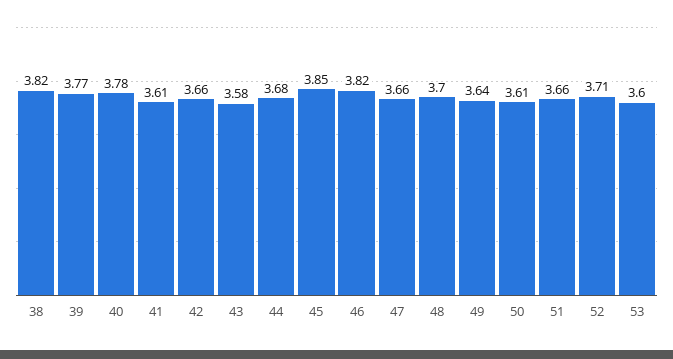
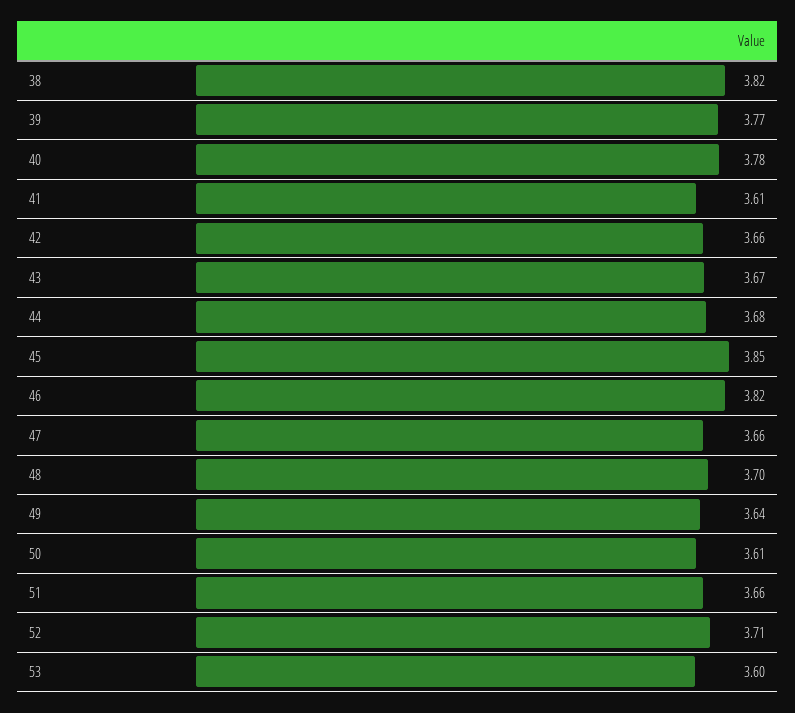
  {
    "38": 3.82,
    "39": 3.77,
    "40": 3.78,
    "41": 3.61,
    "42": 3.66,
-   "43": 3.58,
+   "43": 3.67,
    "44": 3.68,
    "45": 3.85,
    "46": 3.82,
    "47": 3.66,
    "48": 3.7,
    "49": 3.64,
    "50": 3.61,
    "51": 3.66,
    "52": 3.71,
    "53": 3.6
  }

